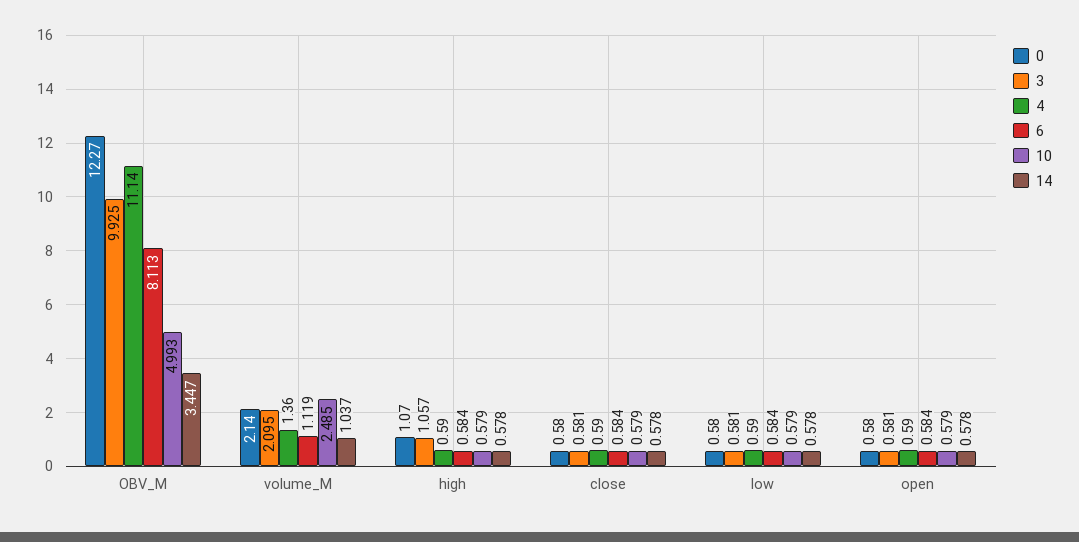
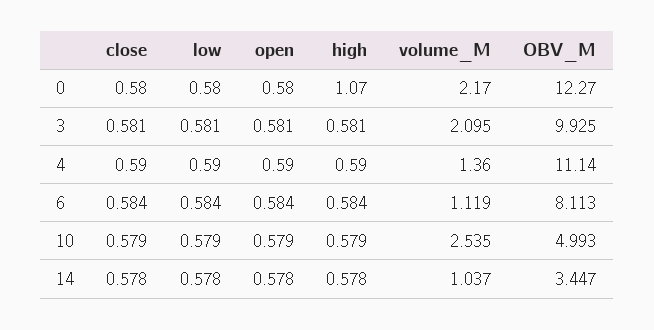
  {
    "0": {
      "OBV_M": 12.27,
-     "volume_M": 2.14,
+     "volume_M": 2.17,
      "high": 1.07,
      "close": 0.58,
      "low": 0.58,
      "open": 0.58
    },
    "3": {
      "OBV_M": 9.925,
      "volume_M": 2.095,
-     "high": 1.057,
+     "high": 0.581,
      "close": 0.581,
      "low": 0.581,
      "open": 0.581
    },
    "4": {
      "OBV_M": 11.14,
      "volume_M": 1.36,
      "high": 0.59,
      "close": 0.59,
      "low": 0.59,
      "open": 0.59
    },
    "6": {
      "OBV_M": 8.113,
      "volume_M": 1.119,
      "high": 0.584,
      "close": 0.584,
      "low": 0.584,
      "open": 0.584
    },
    "10": {
      "OBV_M": 4.993,
-     "volume_M": 2.485,
+     "volume_M": 2.535,
      "high": 0.579,
      "close": 0.579,
      "low": 0.579,
      "open": 0.579
    },
    "14": {
      "OBV_M": 3.447,
      "volume_M": 1.037,
      "high": 0.578,
      "close": 0.578,
      "low": 0.578,
      "open": 0.578
    }
  }

